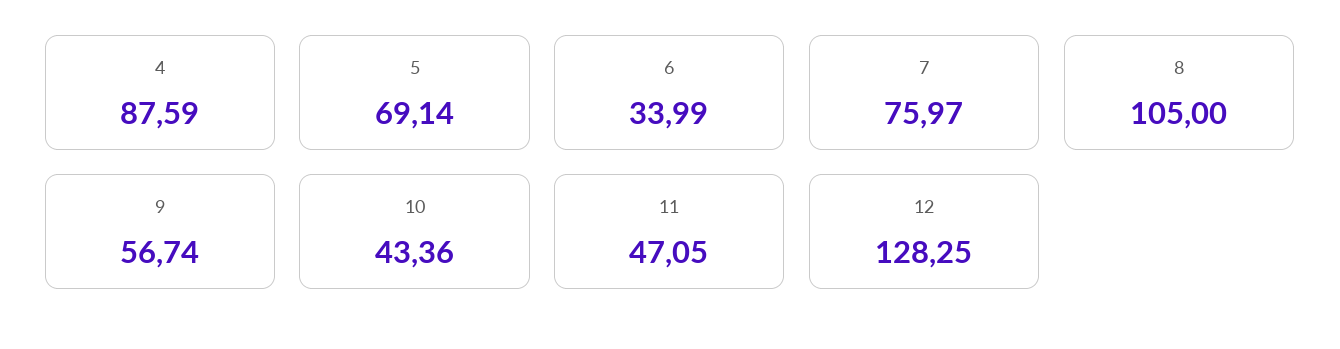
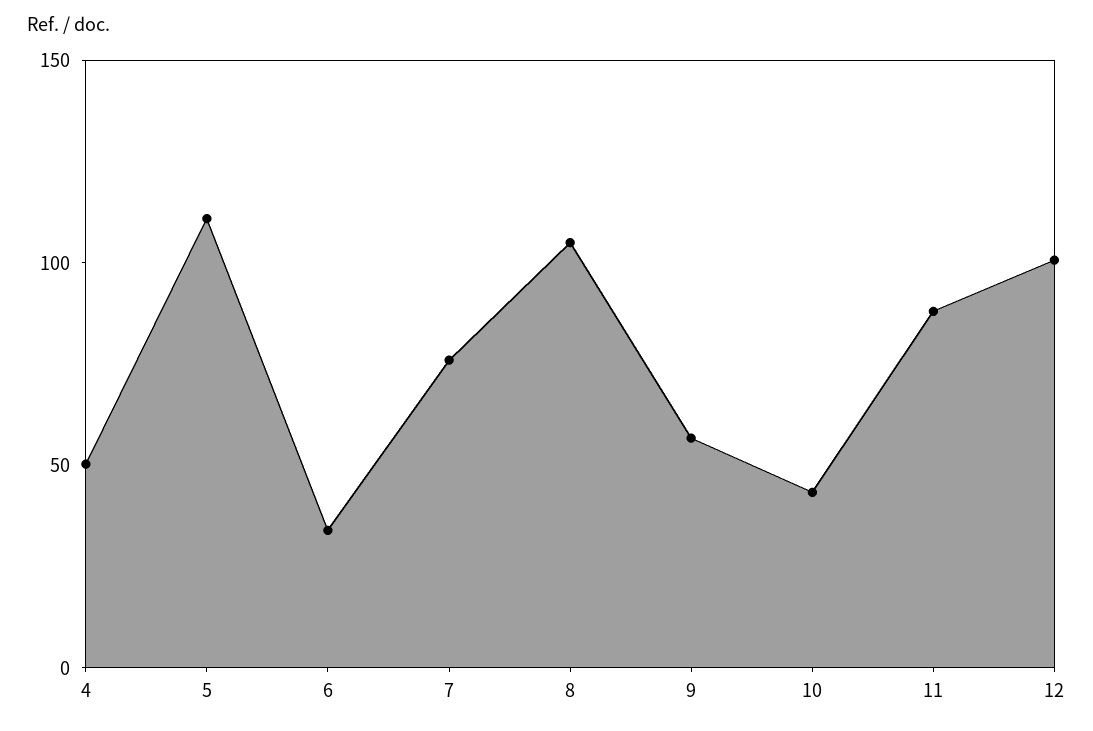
  {
-   "4": 87.59,
+   "4": 50,
-   "5": 69.14,
+   "5": 110,
    "6": 33.99,
    "7": 75.97,
    "8": 105,
    "9": 56.74,
    "10": 43.36,
-   "11": 47.05,
+   "11": 90,
-   "12": 128.25
+   "12": 100
  }

